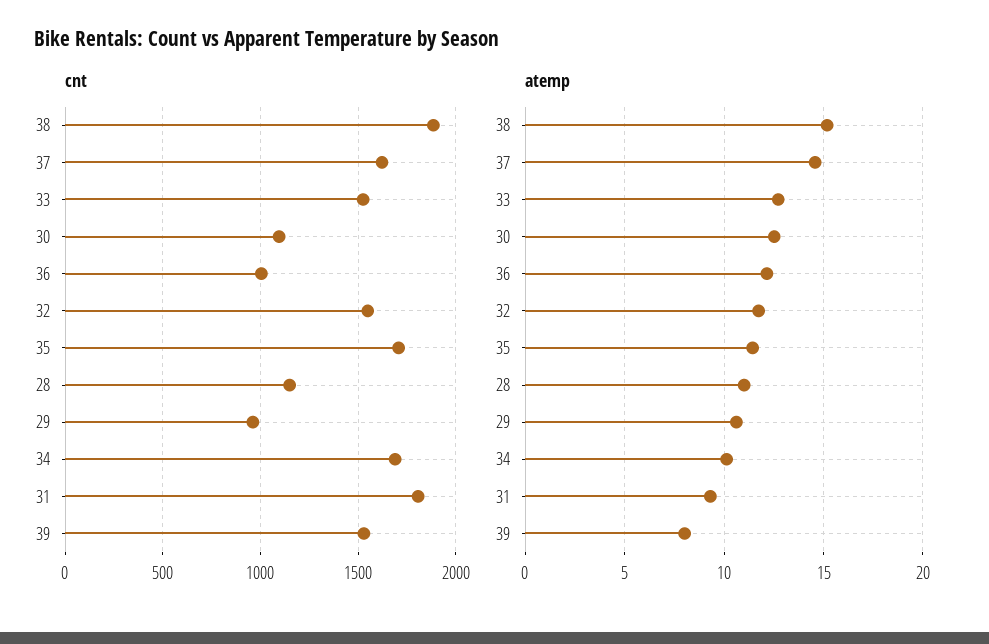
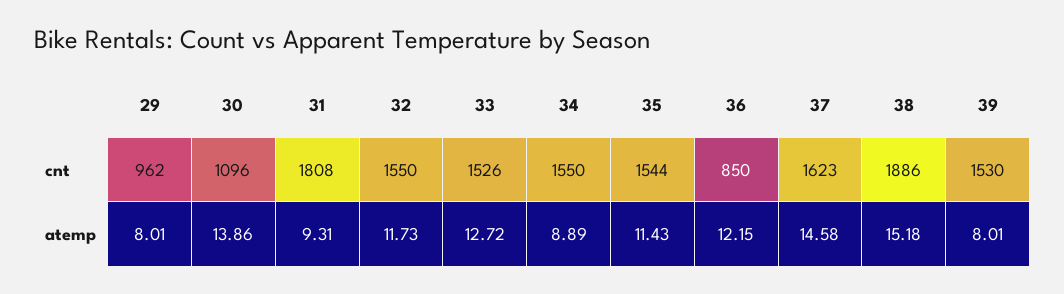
  {
    "cnt": {
      "38": 1886,
      "37": 1623,
      "33": 1526,
      "30": 1096,
-     "36": 1000,
+     "36": 850,
      "32": 1550,
-     "35": 1700,
+     "35": 1544,
-     "28": 1150,
      "29": 962,
-     "34": 1700,
+     "34": 1550,
      "31": 1808,
      "39": 1530
    },
    "atemp": {
      "38": 15.18,
      "37": 14.58,
      "33": 12.72,
-     "30": 12.5,
+     "30": 13.86,
      "36": 12.15,
      "32": 11.73,
      "35": 11.43,
-     "28": 11,
-     "29": 10.5,
+     "29": 8.01,
-     "34": 10,
+     "34": 8.89,
      "31": 9.31,
      "39": 8.01
    }
  }

